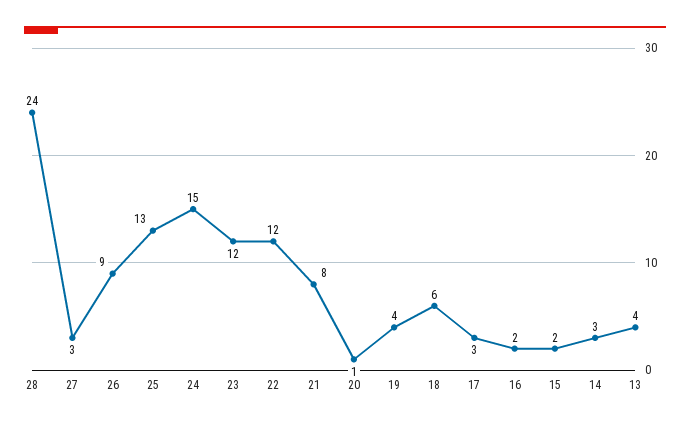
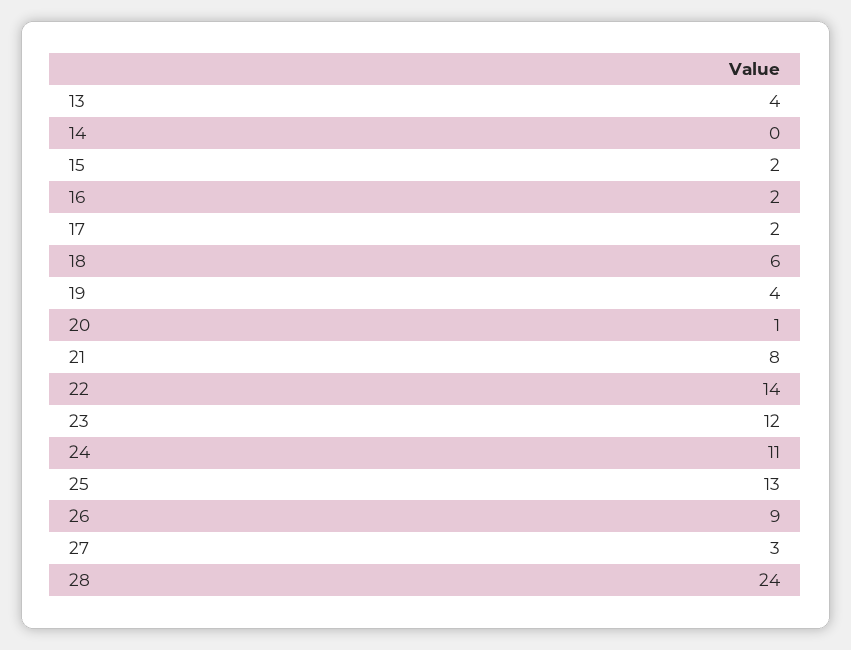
  {
    "28": 24,
    "27": 3,
    "26": 9,
    "25": 13,
-   "24": 15,
+   "24": 11,
    "23": 12,
-   "22": 12,
+   "22": 14,
    "21": 8,
    "20": 1,
    "19": 4,
    "18": 6,
-   "17": 3,
+   "17": 2,
    "16": 2,
    "15": 2,
-   "14": 3,
+   "14": 0,
    "13": 4
  }

